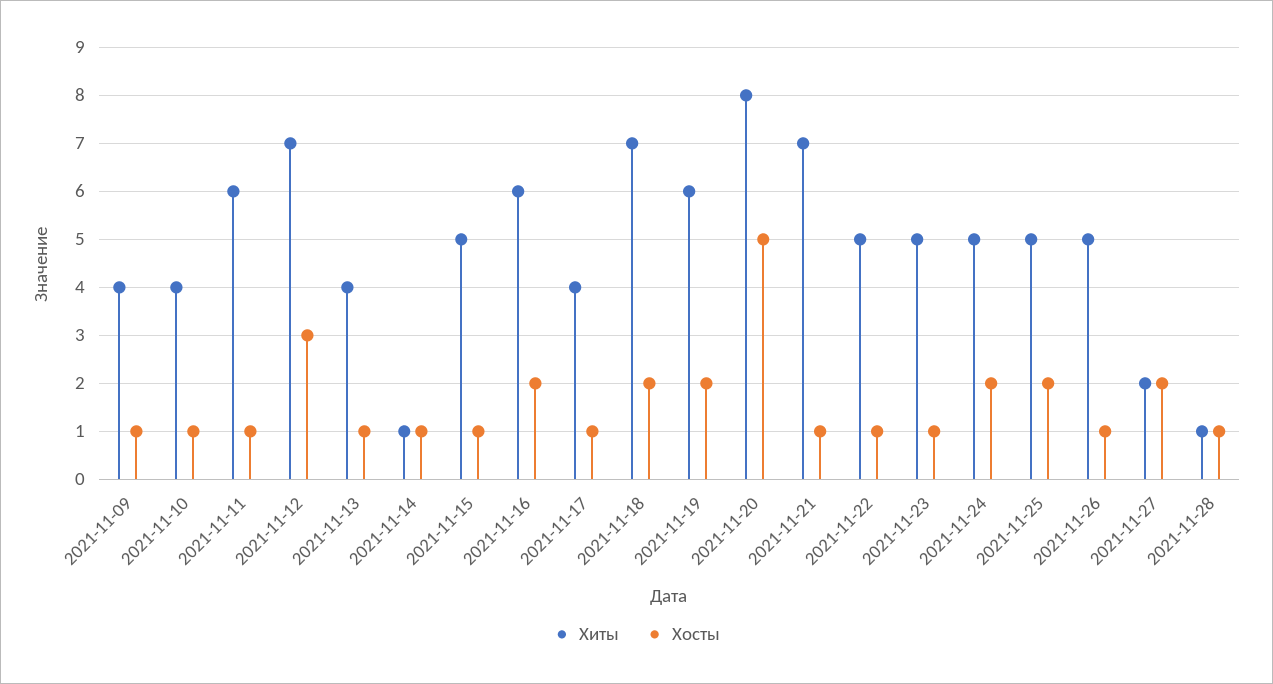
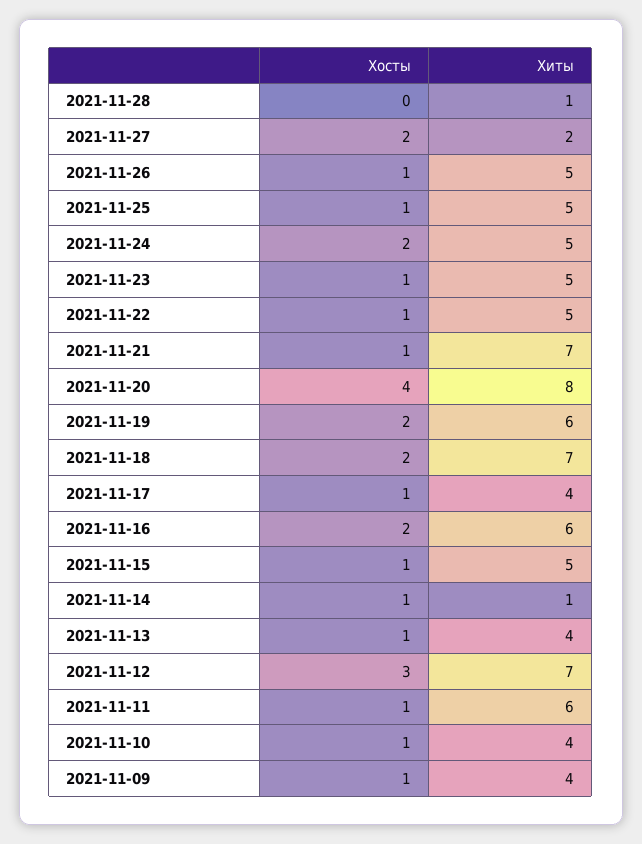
  {
    "Хиты": {
      "2021-11-09": 4,
      "2021-11-10": 4,
      "2021-11-11": 6,
      "2021-11-12": 7,
      "2021-11-13": 4,
      "2021-11-14": 1,
      "2021-11-15": 5,
      "2021-11-16": 6,
      "2021-11-17": 4,
      "2021-11-18": 7,
      "2021-11-19": 6,
      "2021-11-20": 8,
      "2021-11-21": 7,
      "2021-11-22": 5,
      "2021-11-23": 5,
      "2021-11-24": 5,
      "2021-11-25": 5,
      "2021-11-26": 5,
      "2021-11-27": 2,
      "2021-11-28": 1
    },
    "Хосты": {
      "2021-11-09": 1,
      "2021-11-10": 1,
      "2021-11-11": 1,
      "2021-11-12": 3,
      "2021-11-13": 1,
      "2021-11-14": 1,
      "2021-11-15": 1,
      "2021-11-16": 2,
      "2021-11-17": 1,
      "2021-11-18": 2,
      "2021-11-19": 2,
-     "2021-11-20": 5,
+     "2021-11-20": 4,
      "2021-11-21": 1,
      "2021-11-22": 1,
      "2021-11-23": 1,
      "2021-11-24": 2,
-     "2021-11-25": 2,
+     "2021-11-25": 1,
      "2021-11-26": 1,
      "2021-11-27": 2,
-     "2021-11-28": 1
+     "2021-11-28": 0
    }
  }

